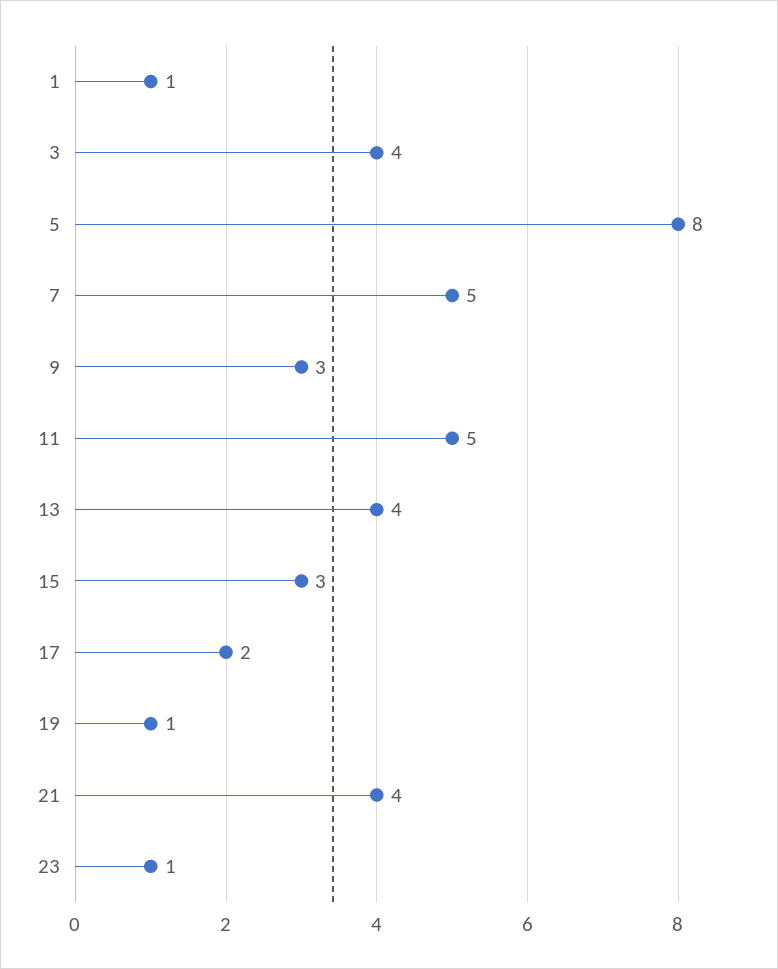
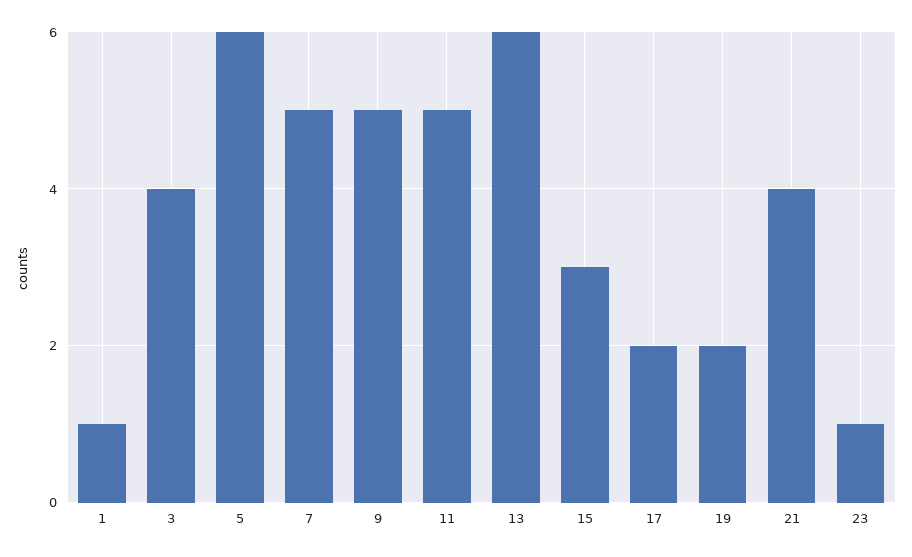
  {
    "1": 1,
    "3": 4,
-   "5": 8,
+   "5": 6,
    "7": 5,
-   "9": 3,
+   "9": 5,
    "11": 5,
-   "13": 4,
+   "13": 6,
    "15": 3,
    "17": 2,
-   "19": 1,
+   "19": 2,
    "21": 4,
    "23": 1
  }

